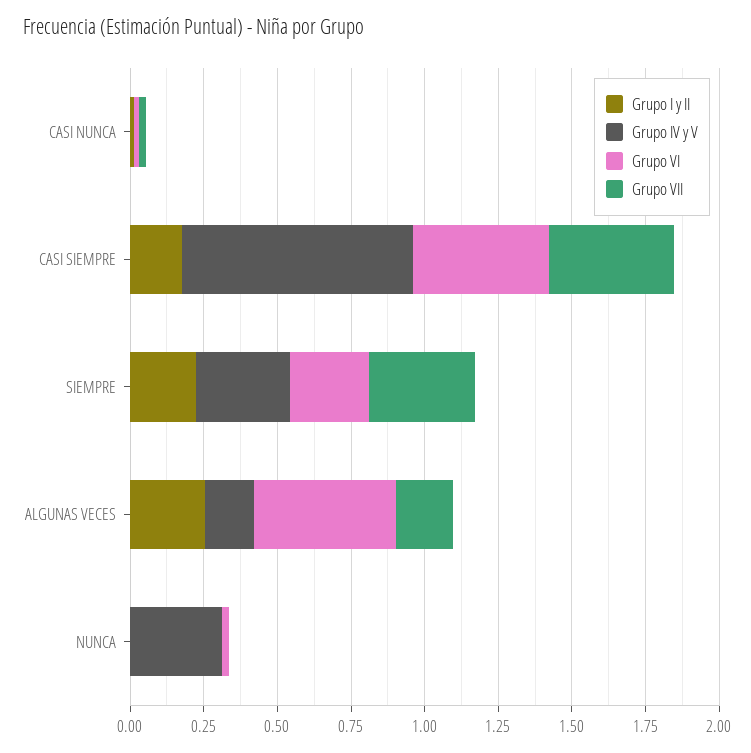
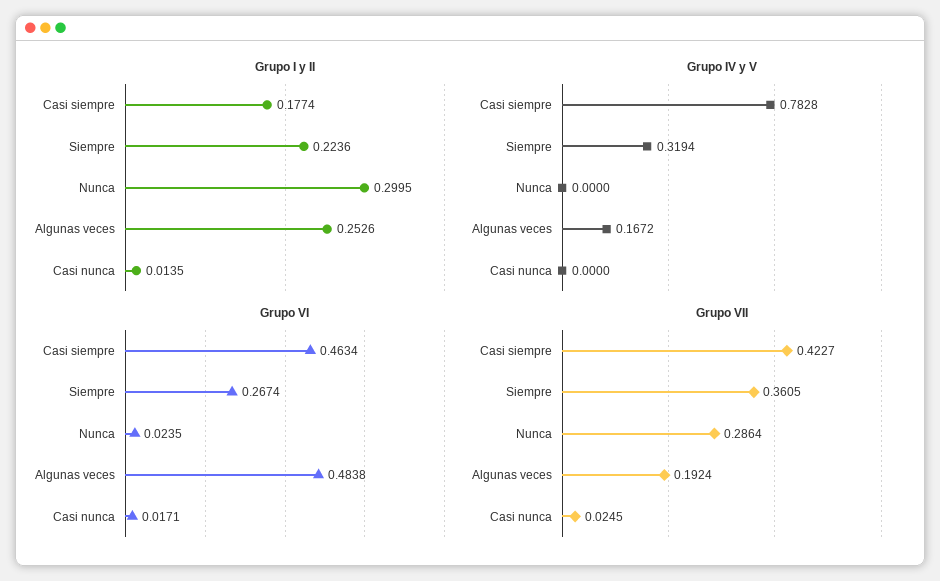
  {
    "Grupo I y II": {
      "CASI NUNCA": 0.0135,
      "CASI SIEMPRE": 0.1774,
      "SIEMPRE": 0.2236,
      "ALGUNAS VECES": 0.2526,
-     "NUNCA": 0
+     "NUNCA": 0.2995
    },
    "Grupo IV y V": {
      "CASI NUNCA": 0,
      "CASI SIEMPRE": 0.7828,
      "SIEMPRE": 0.3194,
      "ALGUNAS VECES": 0.1672,
-     "NUNCA": 0.3
+     "NUNCA": 0
    },
    "Grupo VI": {
      "CASI NUNCA": 0.0171,
      "CASI SIEMPRE": 0.4634,
      "SIEMPRE": 0.2674,
      "ALGUNAS VECES": 0.4838,
      "NUNCA": 0.0235
    },
    "Grupo VII": {
      "CASI NUNCA": 0.0245,
      "CASI SIEMPRE": 0.4227,
      "SIEMPRE": 0.3605,
      "ALGUNAS VECES": 0.1924,
-     "NUNCA": 0
+     "NUNCA": 0.2864
    }
  }

